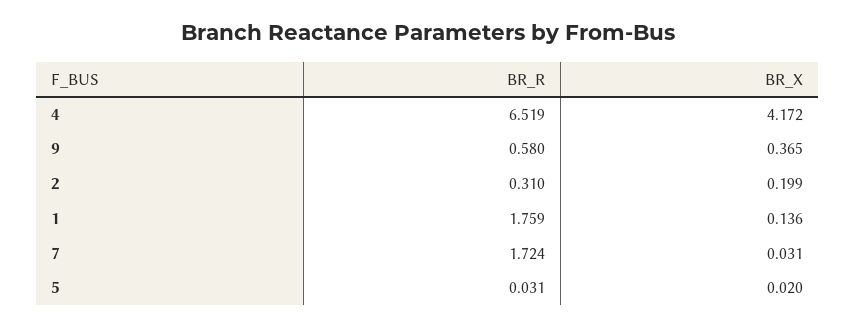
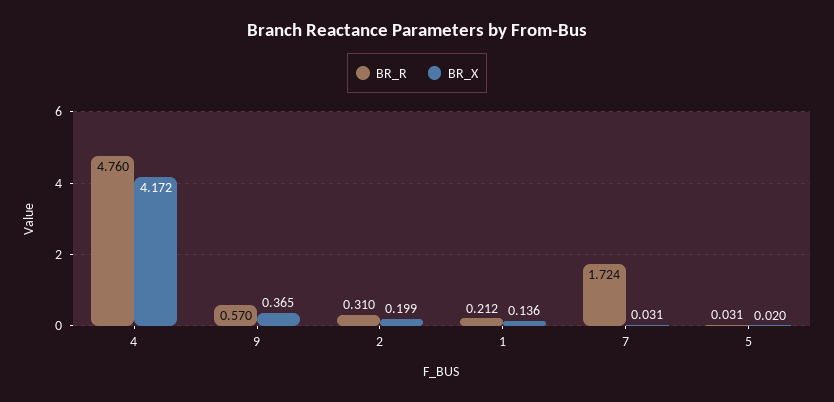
  {
    "BR_R": {
-     "4": 6.519,
+     "4": 4.76,
-     "9": 0.58,
+     "9": 0.57,
      "2": 0.31,
-     "1": 1.759,
+     "1": 0.212,
      "7": 1.724,
      "5": 0.031
    },
    "BR_X": {
      "4": 4.172,
      "9": 0.365,
      "2": 0.199,
      "1": 0.136,
      "7": 0.031,
      "5": 0.02
    }
  }

